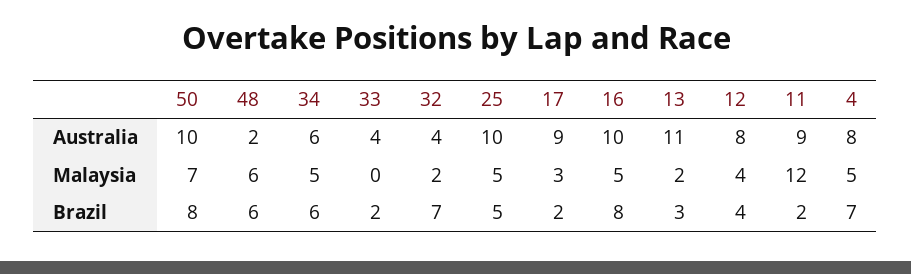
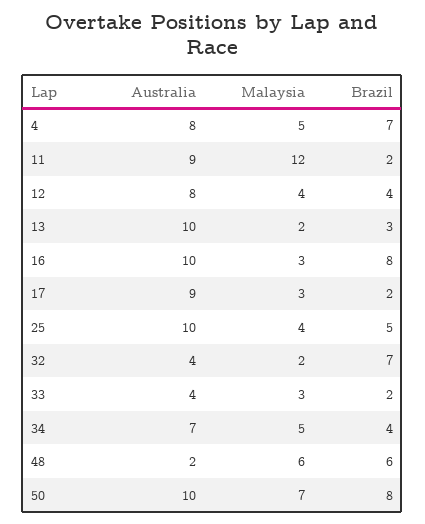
  {
    "50": {
      "Australia": 10,
      "Malaysia": 7,
      "Brazil": 8
    },
    "48": {
      "Australia": 2,
      "Malaysia": 6,
      "Brazil": 6
    },
    "34": {
-     "Australia": 6,
+     "Australia": 7,
      "Malaysia": 5,
-     "Brazil": 6
+     "Brazil": 4
    },
    "33": {
      "Australia": 4,
-     "Malaysia": 0,
+     "Malaysia": 3,
      "Brazil": 2
    },
    "32": {
      "Australia": 4,
      "Malaysia": 2,
      "Brazil": 7
    },
    "25": {
      "Australia": 10,
-     "Malaysia": 5,
+     "Malaysia": 4,
      "Brazil": 5
    },
    "17": {
      "Australia": 9,
      "Malaysia": 3,
      "Brazil": 2
    },
    "16": {
      "Australia": 10,
-     "Malaysia": 5,
+     "Malaysia": 3,
      "Brazil": 8
    },
    "13": {
-     "Australia": 11,
+     "Australia": 10,
      "Malaysia": 2,
      "Brazil": 3
    },
    "12": {
      "Australia": 8,
      "Malaysia": 4,
      "Brazil": 4
    },
    "11": {
      "Australia": 9,
      "Malaysia": 12,
      "Brazil": 2
    },
    "4": {
      "Australia": 8,
      "Malaysia": 5,
      "Brazil": 7
    }
  }

